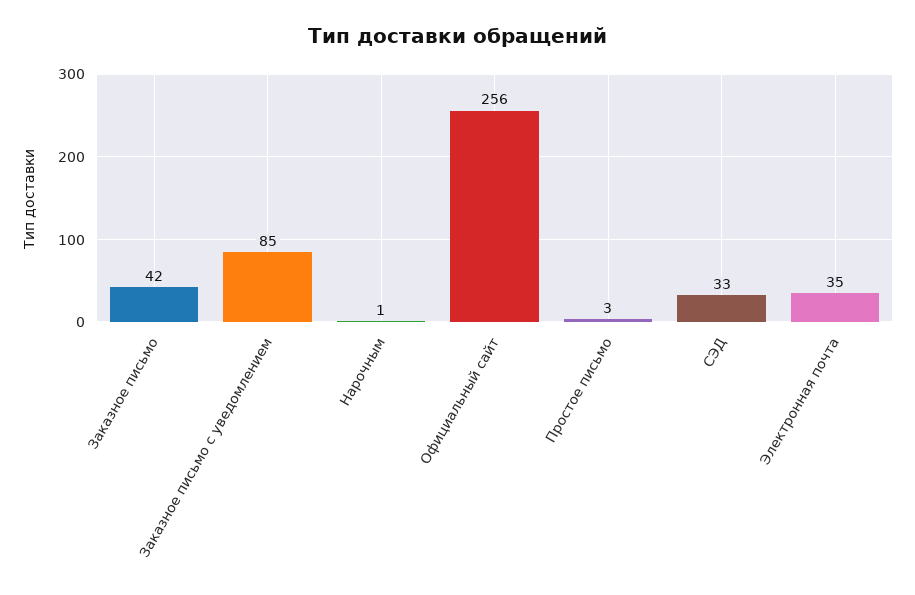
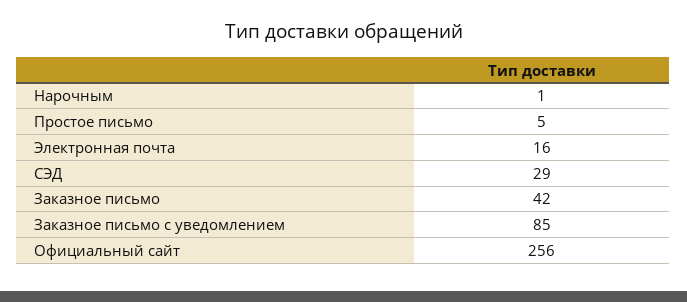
  {
    "Заказное письмо": 42,
    "Заказное письмо с уведомлением": 85,
    "Нарочным": 1,
    "Официальный сайт": 256,
-   "Простое письмо": 3,
+   "Простое письмо": 5,
-   "СЭД": 33,
+   "СЭД": 29,
-   "Электронная почта": 35
+   "Электронная почта": 16
  }

